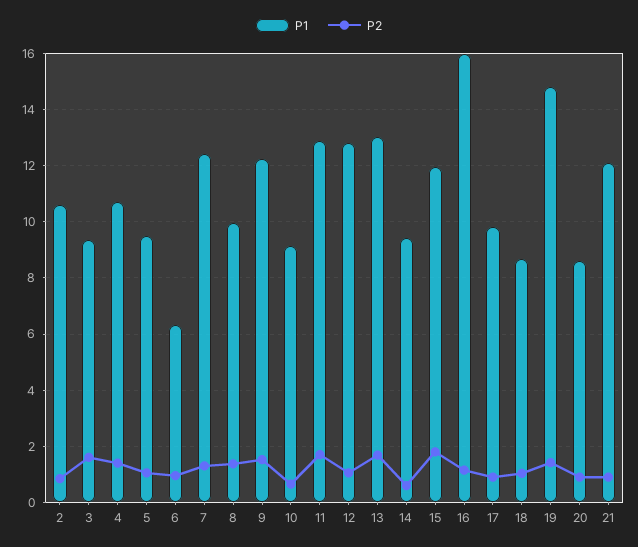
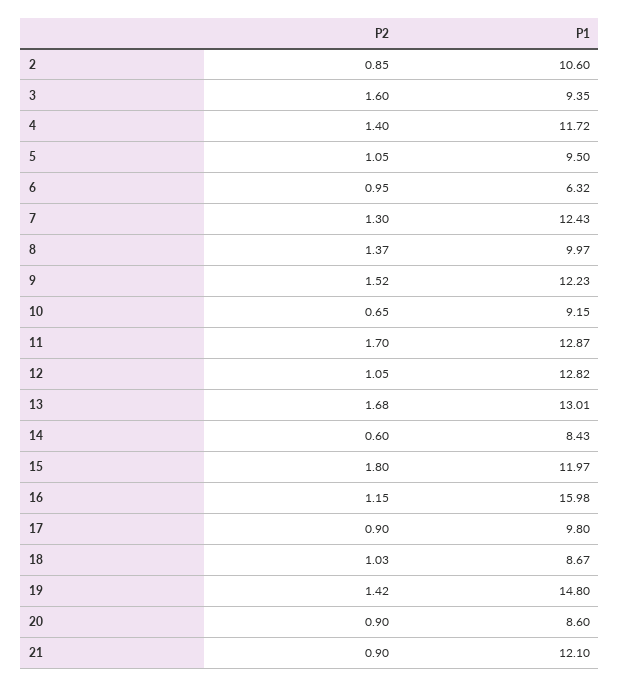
  {
    "P1": {
      "2": 10.6,
      "3": 9.35,
-     "4": 10.75,
+     "4": 11.72,
      "5": 9.5,
      "6": 6.32,
      "7": 12.43,
      "8": 9.97,
      "9": 12.23,
      "10": 9.15,
      "11": 12.87,
      "12": 12.82,
      "13": 13.01,
-     "14": 9.5,
+     "14": 8.43,
      "15": 11.97,
      "16": 15.98,
      "17": 9.8,
      "18": 8.67,
      "19": 14.8,
      "20": 8.6,
      "21": 12.1
    },
    "P2": {
      "2": 0.85,
      "3": 1.6,
      "4": 1.4,
      "5": 1.05,
      "6": 0.95,
      "7": 1.3,
      "8": 1.37,
      "9": 1.52,
      "10": 0.65,
      "11": 1.7,
      "12": 1.05,
      "13": 1.68,
      "14": 0.6,
      "15": 1.8,
      "16": 1.15,
      "17": 0.9,
      "18": 1.03,
      "19": 1.42,
      "20": 0.9,
      "21": 0.9
    }
  }

